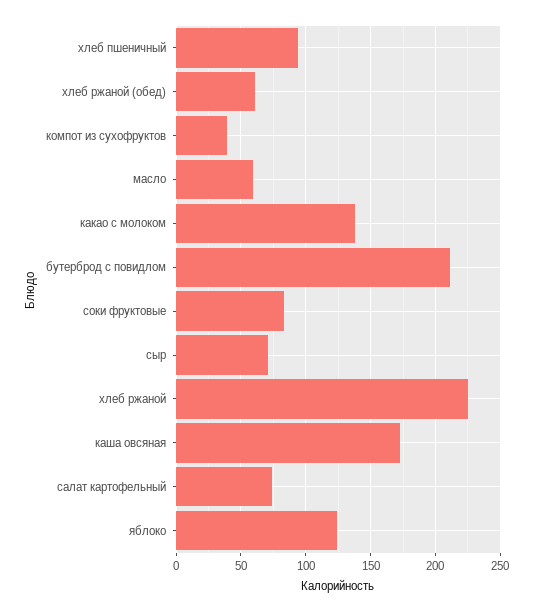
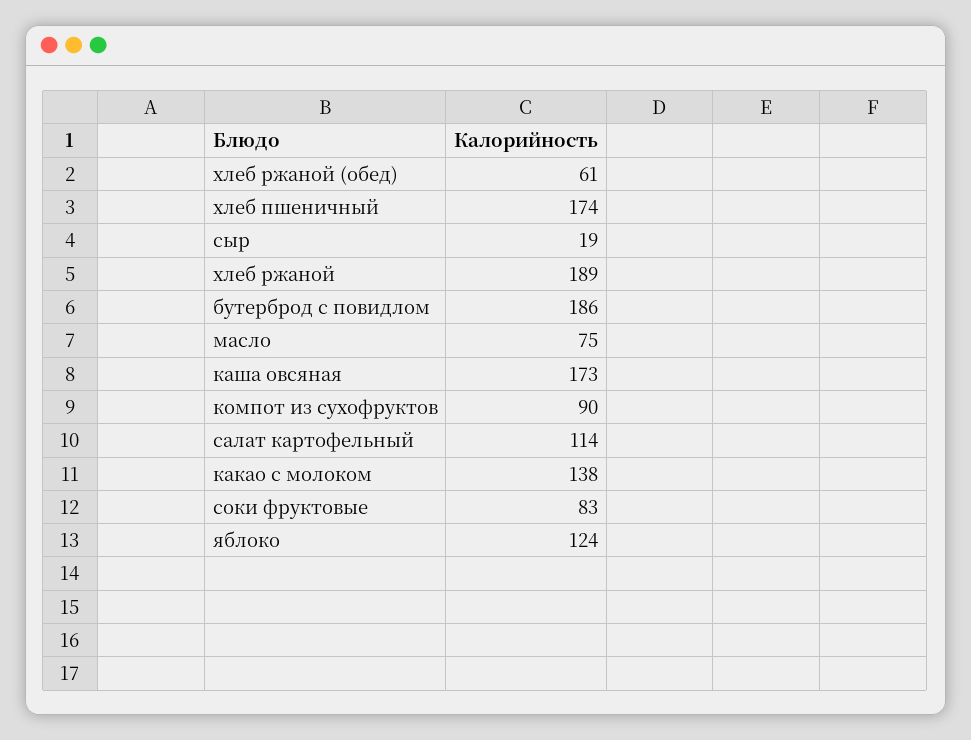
  {
-   "хлеб пшеничный": 95,
+   "хлеб пшеничный": 174,
    "хлеб ржаной (обед)": 61,
-   "компот из сухофруктов": 40,
+   "компот из сухофруктов": 90,
-   "масло": 60,
+   "масло": 75,
    "какао с молоком": 138,
-   "бутерброд с повидлом": 210,
+   "бутерброд с повидлом": 186,
    "соки фруктовые": 83,
-   "сыр": 70,
+   "сыр": 19,
-   "хлеб ржаной": 225,
+   "хлеб ржаной": 189,
    "каша овсяная": 173,
-   "салат картофельный": 75,
+   "салат картофельный": 114,
    "яблоко": 124
  }

